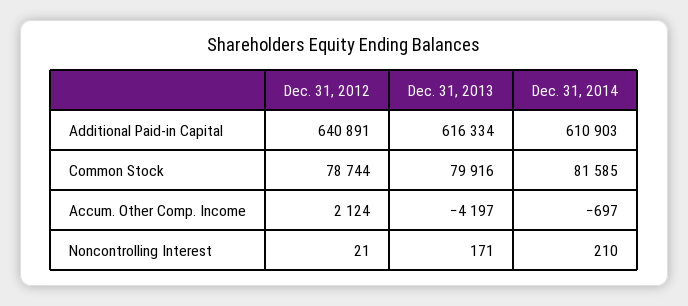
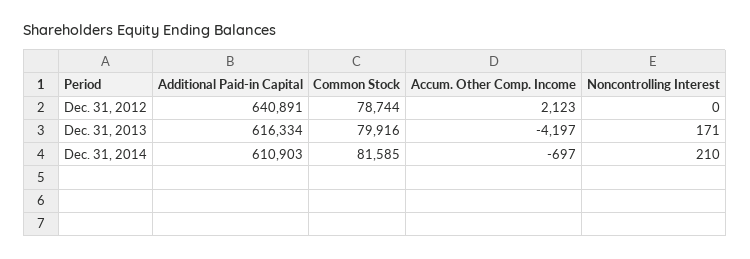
  {
    "Dec. 31, 2012": {
      "Additional Paid-in Capital": 640891,
      "Common Stock": 78744,
-     "Accum. Other Comp. Income": 2124,
+     "Accum. Other Comp. Income": 2123,
-     "Noncontrolling Interest": 21
+     "Noncontrolling Interest": 0
    },
    "Dec. 31, 2013": {
      "Additional Paid-in Capital": 616334,
      "Common Stock": 79916,
      "Accum. Other Comp. Income": -4197,
      "Noncontrolling Interest": 171
    },
    "Dec. 31, 2014": {
      "Additional Paid-in Capital": 610903,
      "Common Stock": 81585,
      "Accum. Other Comp. Income": -697,
      "Noncontrolling Interest": 210
    }
  }

